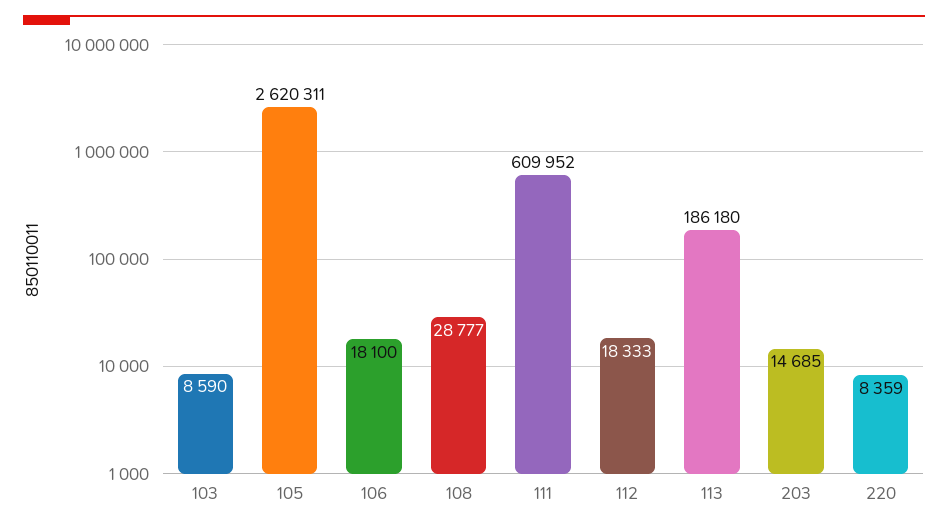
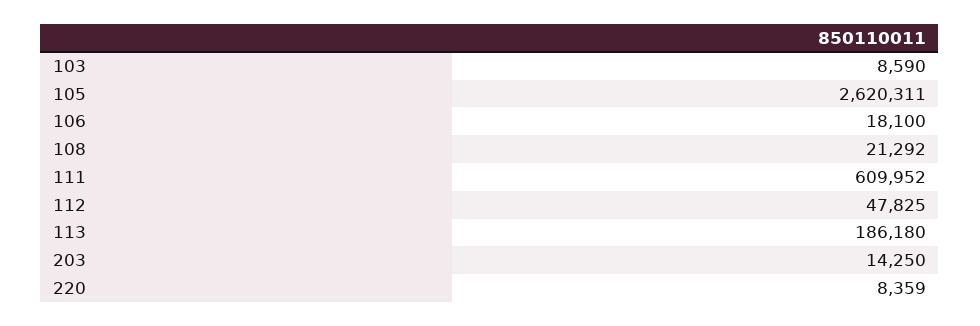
  {
    "103": 8590,
    "105": 2620311,
    "106": 18100,
-   "108": 28777,
+   "108": 21292,
    "111": 609952,
-   "112": 18333,
+   "112": 47825,
    "113": 186180,
-   "203": 14685,
+   "203": 14250,
    "220": 8359
  }

